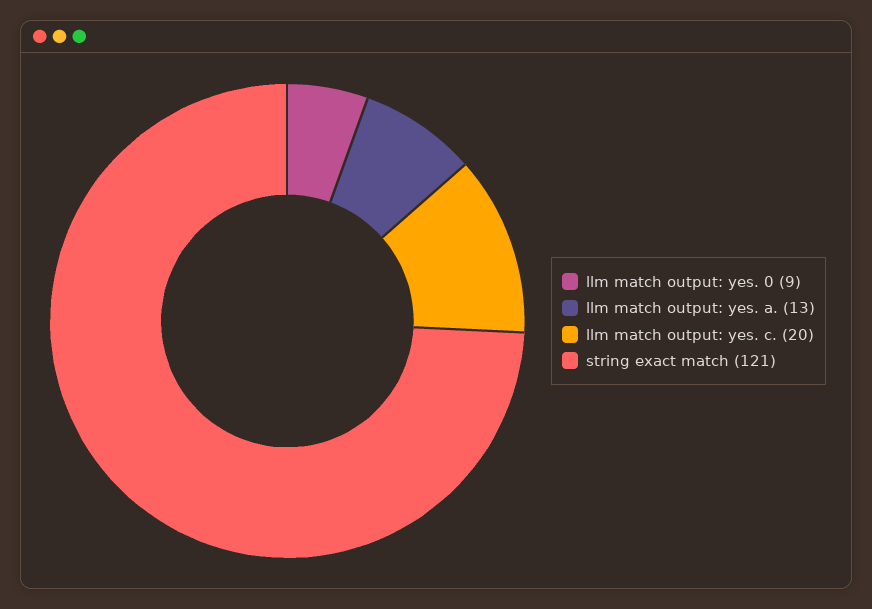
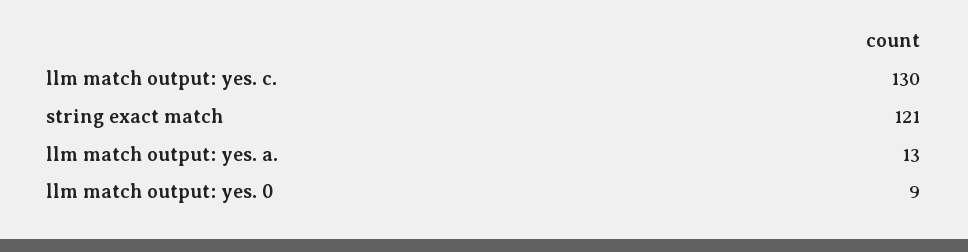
  {
    "llm match output: yes. 0": 9,
    "llm match output: yes. a.": 13,
-   "llm match output: yes. c.": 20,
+   "llm match output: yes. c.": 130,
    "string exact match": 121
  }

